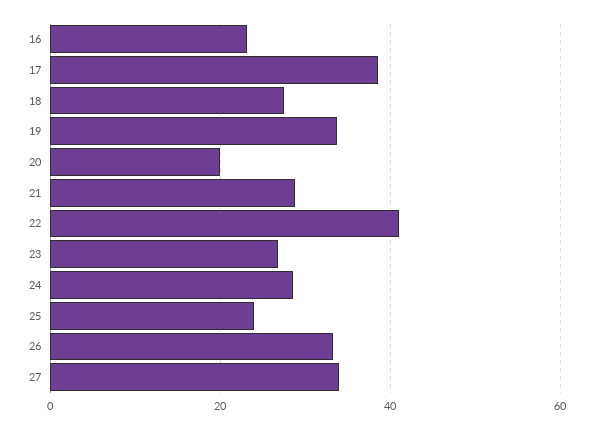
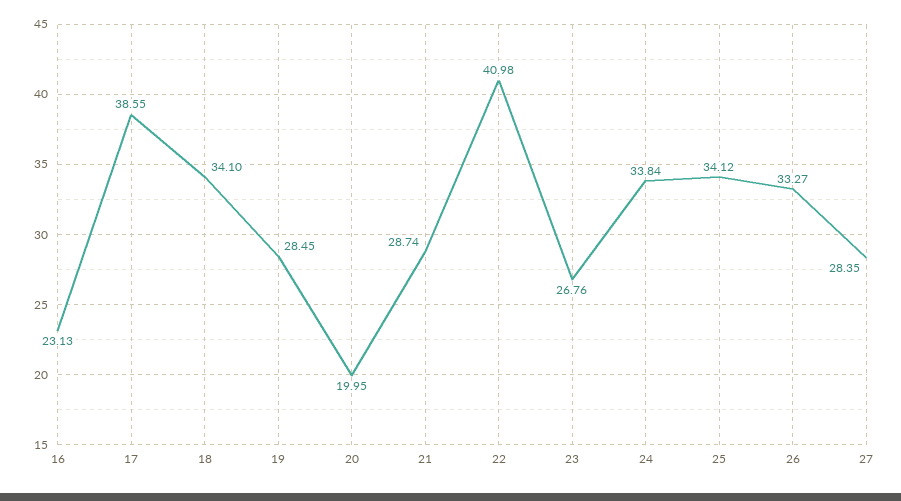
  {
    "16": 23.13,
    "17": 38.55,
-   "18": 28,
+   "18": 34.1,
-   "19": 34,
+   "19": 28.45,
    "20": 19.95,
    "21": 28.74,
    "22": 40.98,
    "23": 26.76,
-   "24": 28,
+   "24": 33.84,
-   "25": 24,
+   "25": 34.12,
    "26": 33.27,
-   "27": 34
+   "27": 28.35
  }

